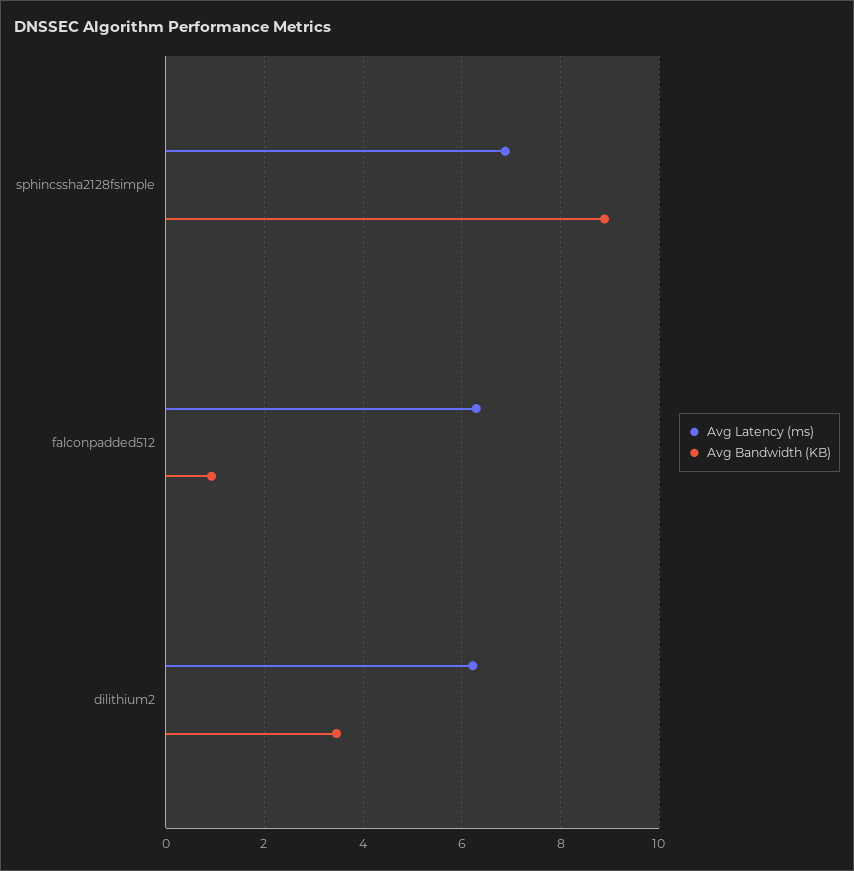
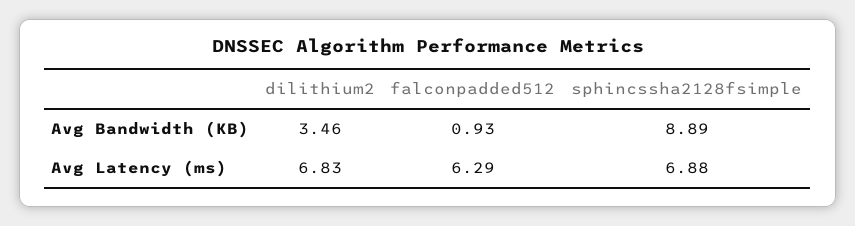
  {
    "Avg Latency (ms)": {
      "sphincssha2128fsimple": 6.88,
      "falconpadded512": 6.29,
-     "dilithium2": 6.2
+     "dilithium2": 6.83
    },
    "Avg Bandwidth (KB)": {
      "sphincssha2128fsimple": 8.89,
      "falconpadded512": 0.93,
      "dilithium2": 3.46
    }
  }

